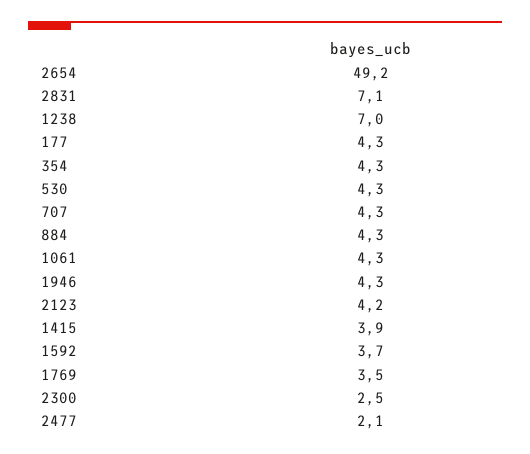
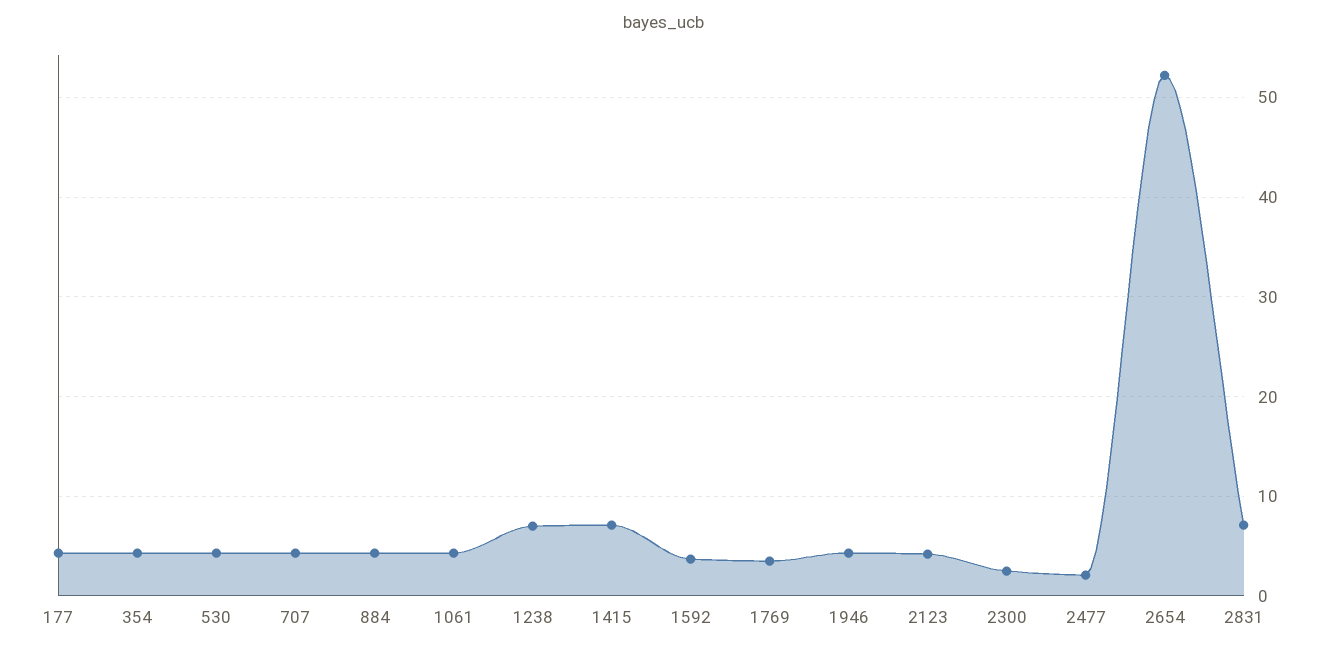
  {
-   "2654": 49.2,
+   "2654": 52,
    "2831": 7.1,
    "1238": 7,
    "177": 4.3,
    "354": 4.3,
    "530": 4.3,
    "707": 4.3,
    "884": 4.3,
    "1061": 4.3,
    "1946": 4.3,
    "2123": 4.2,
-   "1415": 3.9,
+   "1415": 7,
    "1592": 3.7,
    "1769": 3.5,
    "2300": 2.5,
    "2477": 2.1
  }

